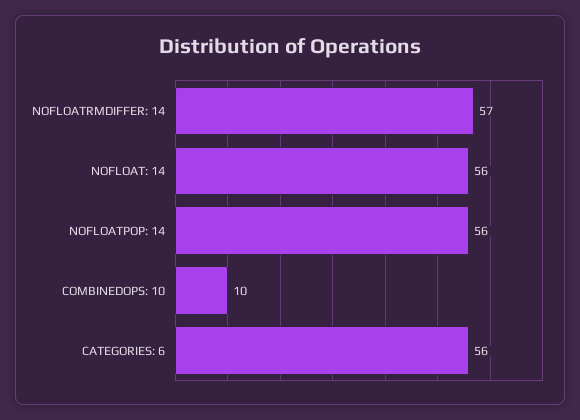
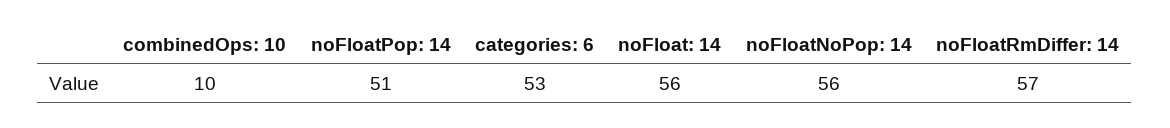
  {
    "NOFLOATRMDIFFER: 14": 57,
    "NOFLOAT: 14": 56,
-   "NOFLOATPOP: 14": 56,
+   "NOFLOATPOP: 14": 51,
    "COMBINEDOPS: 10": 10,
-   "CATEGORIES: 6": 56
+   "CATEGORIES: 6": 53,
+   "noFloatNoPop: 14": 56
  }

